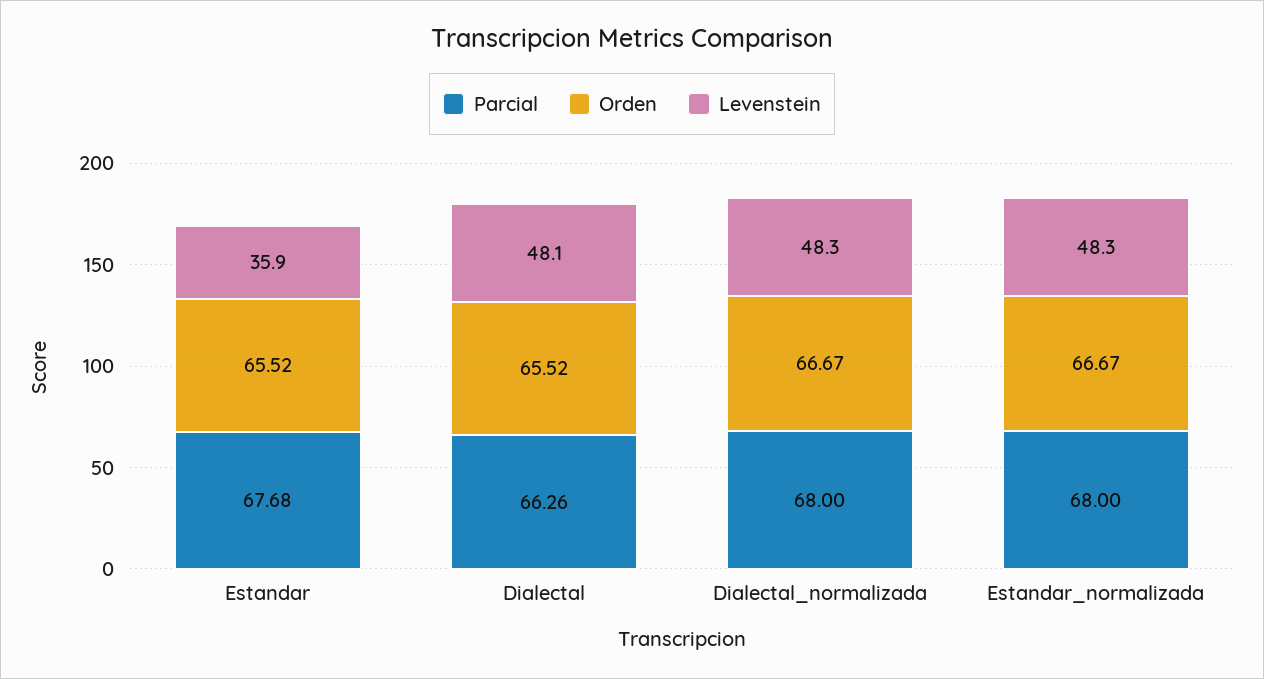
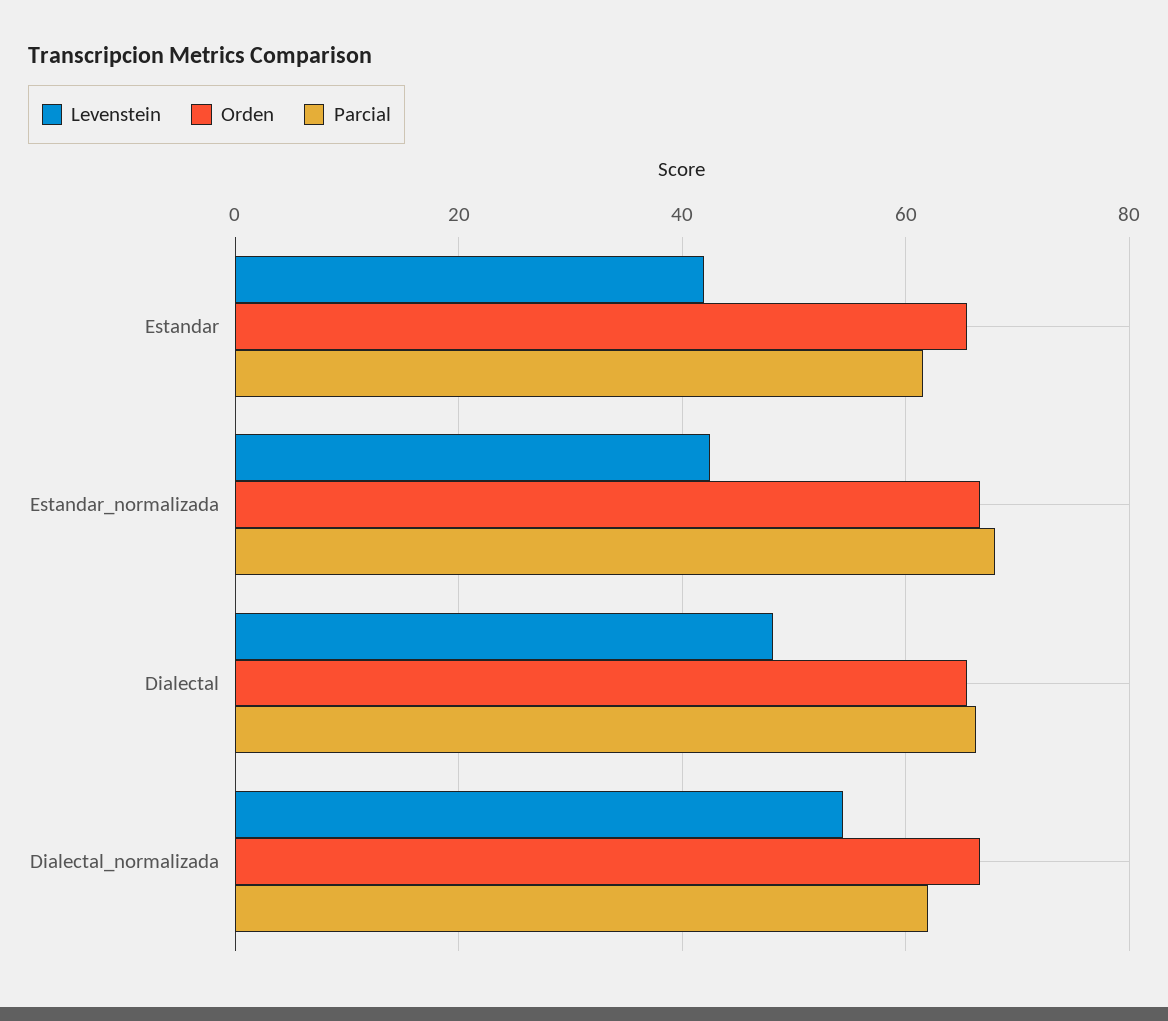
  {
    "Parcial": {
-     "Estandar": 67.68,
+     "Estandar": 62,
      "Dialectal": 66.26,
-     "Dialectal_normalizada": 68,
+     "Dialectal_normalizada": 62,
      "Estandar_normalizada": 68
    },
    "Orden": {
      "Estandar": 65.52,
      "Dialectal": 65.52,
      "Dialectal_normalizada": 66.67,
      "Estandar_normalizada": 66.67
    },
    "Levenstein": {
-     "Estandar": 35.9,
+     "Estandar": 42,
      "Dialectal": 48.1,
-     "Dialectal_normalizada": 48.3,
+     "Dialectal_normalizada": 54,
-     "Estandar_normalizada": 48.3
+     "Estandar_normalizada": 42
    }
  }

